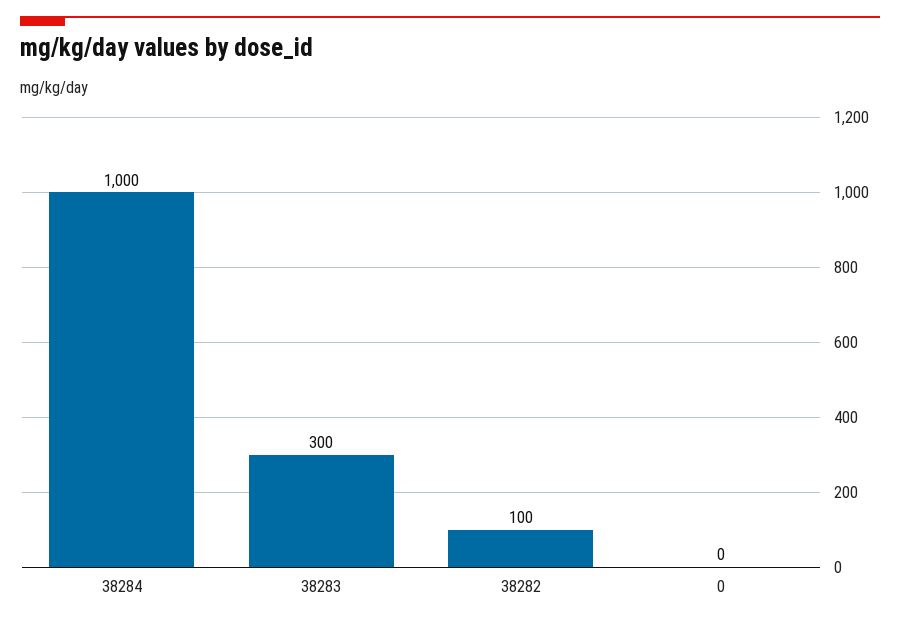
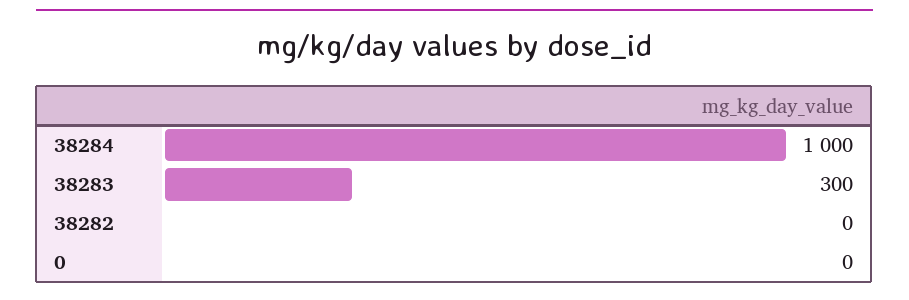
  {
    "38284": 1000,
    "38283": 300,
-   "38282": 100,
+   "38282": 0,
    "0": 0
  }

